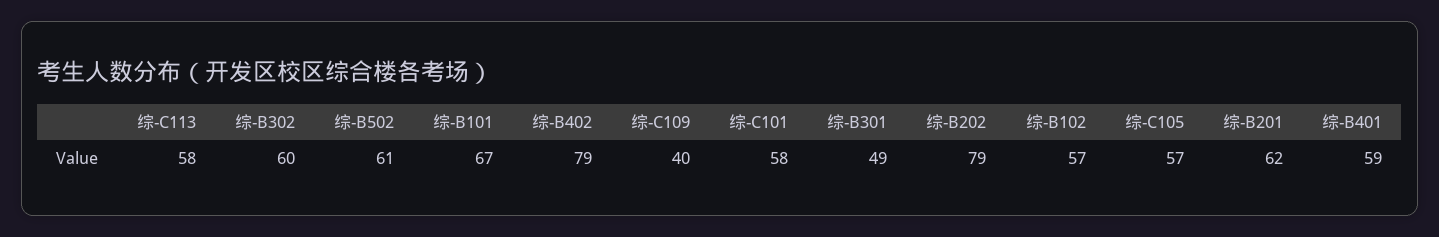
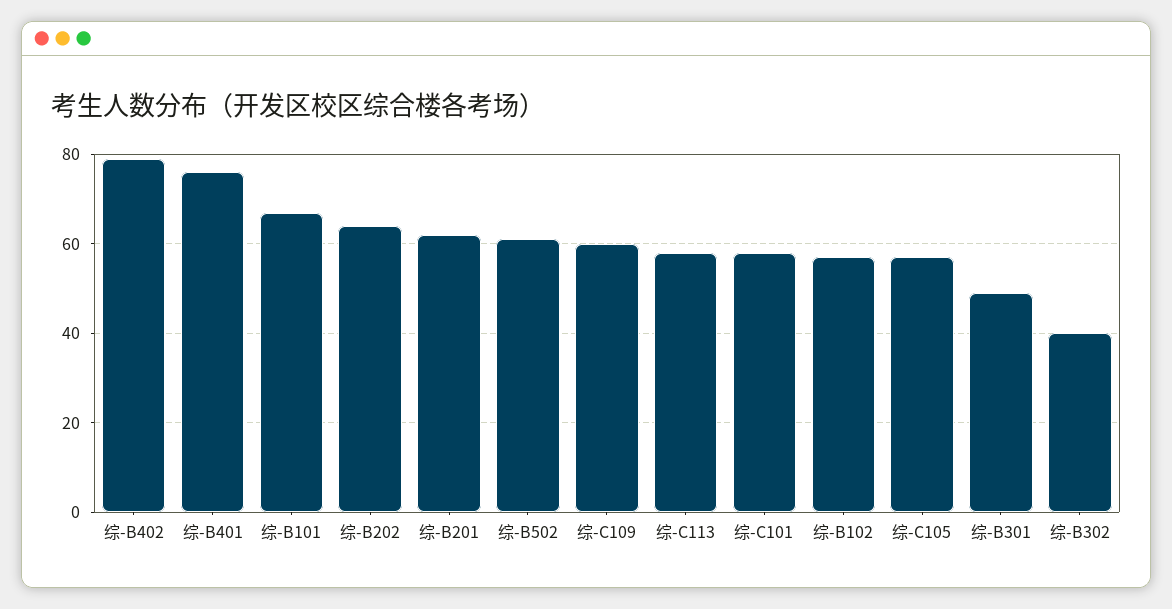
  {
    "综-C113": 58,
-   "综-B302": 60,
+   "综-B302": 40,
    "综-B502": 61,
    "综-B101": 67,
    "综-B402": 79,
-   "综-C109": 40,
+   "综-C109": 60,
    "综-C101": 58,
    "综-B301": 49,
-   "综-B202": 79,
+   "综-B202": 65,
    "综-B102": 57,
    "综-C105": 57,
    "综-B201": 62,
-   "综-B401": 59
+   "综-B401": 75
  }

